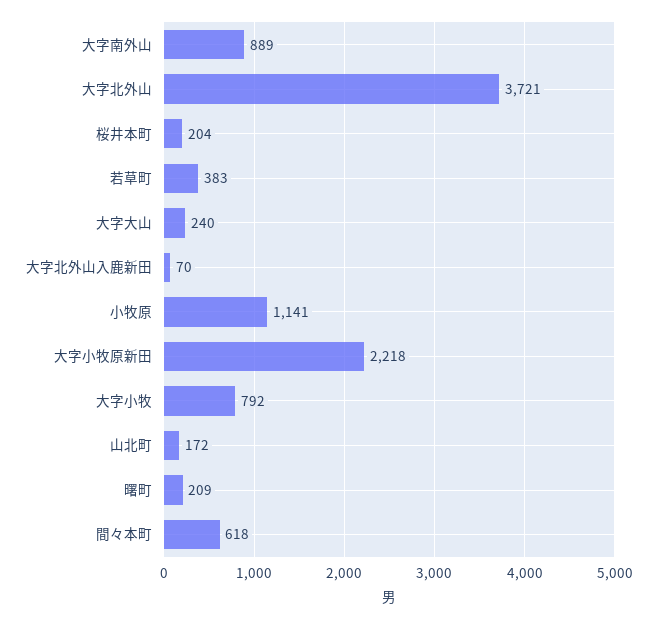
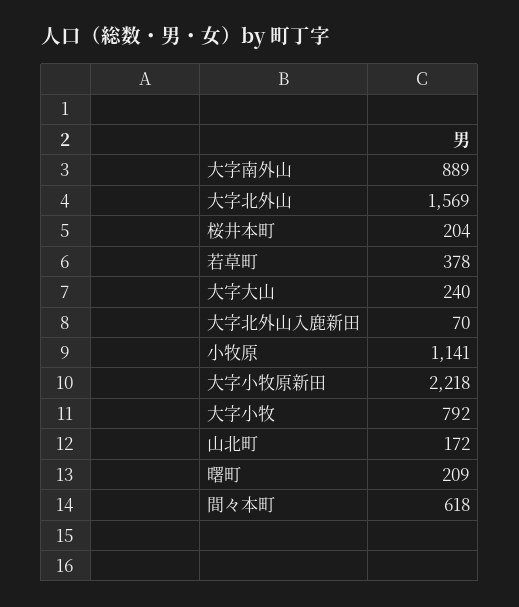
  {
    "大字南外山": 889,
-   "大字北外山": 3721,
+   "大字北外山": 1569,
    "桜井本町": 204,
-   "若草町": 383,
+   "若草町": 378,
    "大字大山": 240,
    "大字北外山入鹿新田": 70,
    "小牧原": 1141,
    "大字小牧原新田": 2218,
    "大字小牧": 792,
    "山北町": 172,
    "曙町": 209,
    "間々本町": 618
  }

